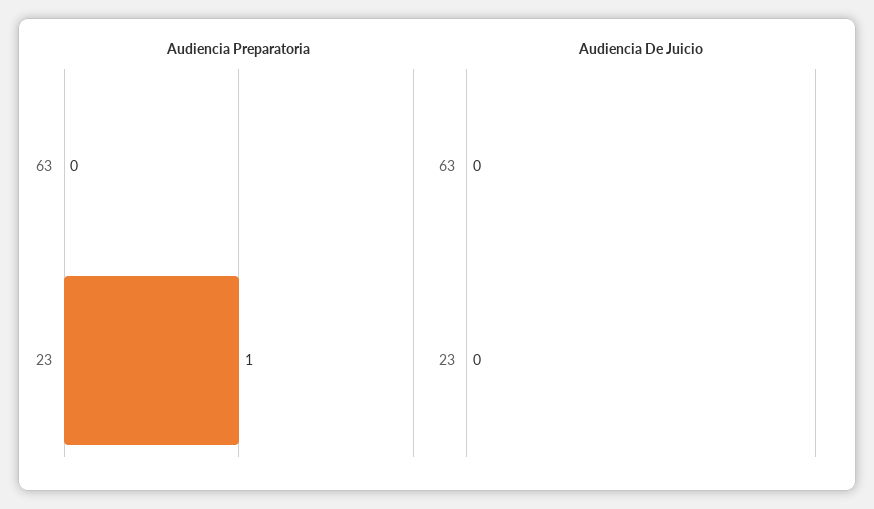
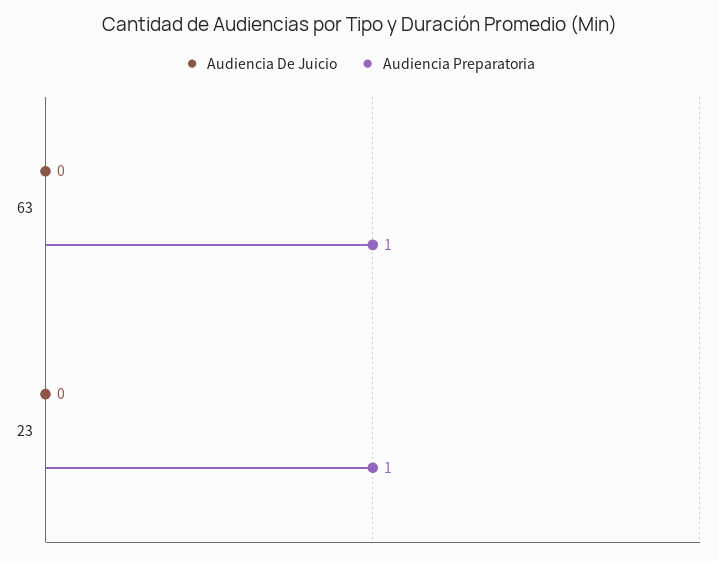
  {
    "Audiencia Preparatoria": {
-     "63": 0,
+     "63": 1,
      "23": 1
    },
    "Audiencia De Juicio": {
      "63": 0,
      "23": 0
    }
  }

